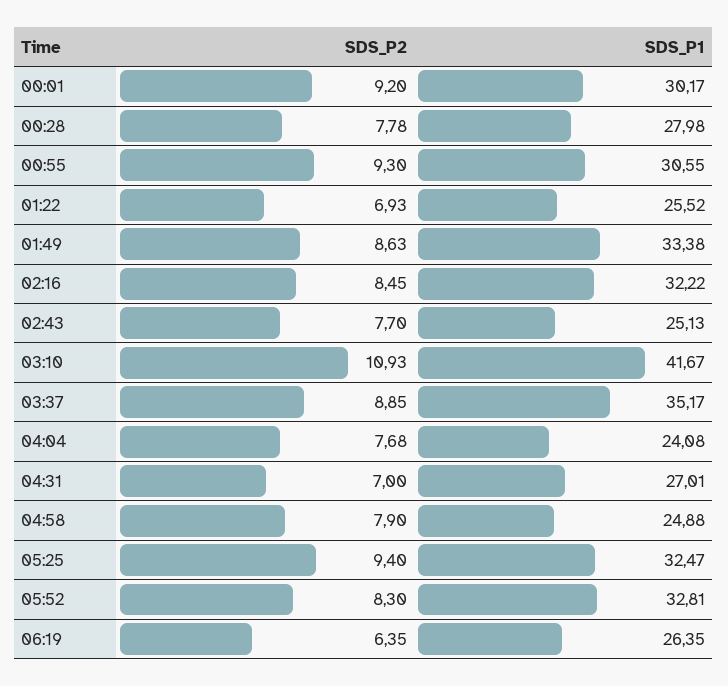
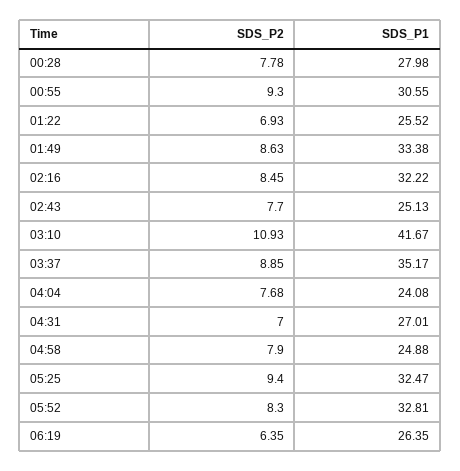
  {
    "SDS_P2": {
-     "00:01": 9.2,
      "00:28": 7.78,
      "00:55": 9.3,
      "01:22": 6.93,
      "01:49": 8.63,
      "02:16": 8.45,
      "02:43": 7.7,
      "03:10": 10.93,
      "03:37": 8.85,
      "04:04": 7.68,
      "04:31": 7,
      "04:58": 7.9,
      "05:25": 9.4,
      "05:52": 8.3,
      "06:19": 6.35
    },
    "SDS_P1": {
-     "00:01": 30.17,
      "00:28": 27.98,
      "00:55": 30.55,
      "01:22": 25.52,
      "01:49": 33.38,
      "02:16": 32.22,
      "02:43": 25.13,
      "03:10": 41.67,
      "03:37": 35.17,
      "04:04": 24.08,
      "04:31": 27.01,
      "04:58": 24.88,
      "05:25": 32.47,
      "05:52": 32.81,
      "06:19": 26.35
    }
  }

